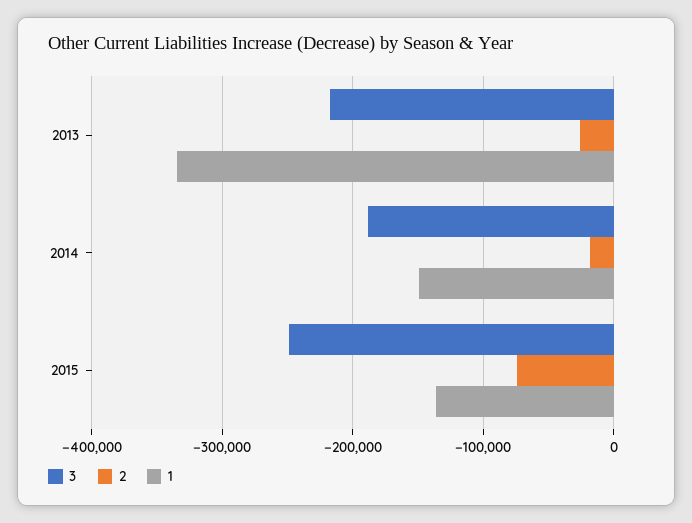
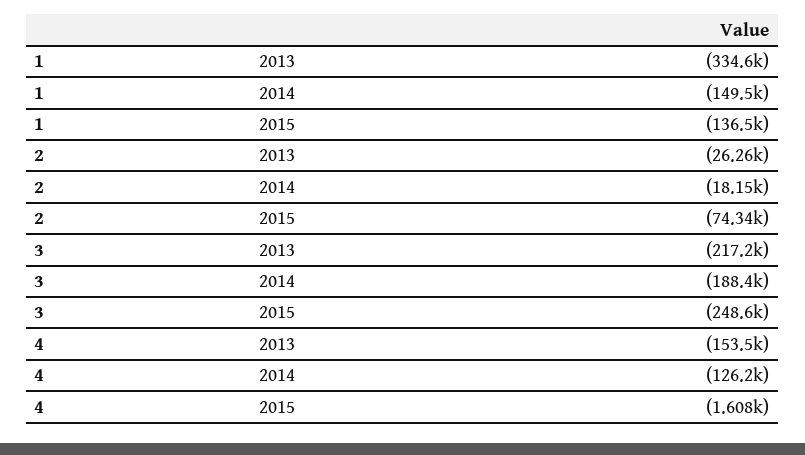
  {
    "3": {
      "2013": -217200,
      "2014": -188400,
      "2015": -248600
    },
    "2": {
      "2013": -26260,
      "2014": -18150,
      "2015": -74340
    },
    "1": {
      "2013": -334600,
      "2014": -149500,
      "2015": -136500
-   }
+   },
+   "4": {
+     "2013": -153500,
+     "2014": -126200,
+     "2015": -1608
+   }
  }

